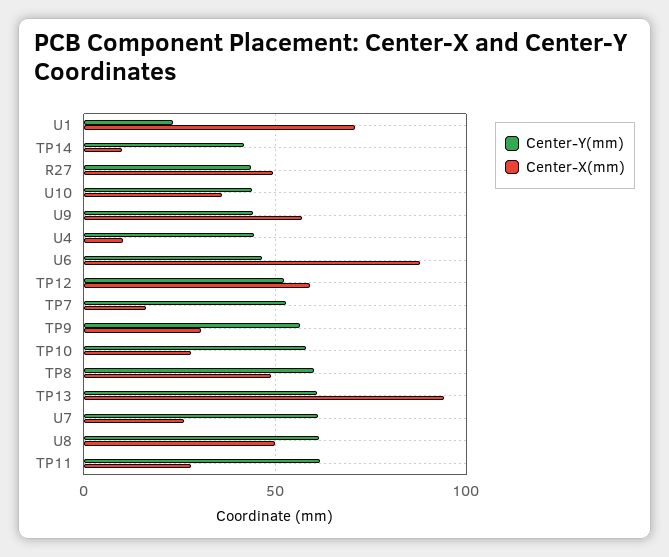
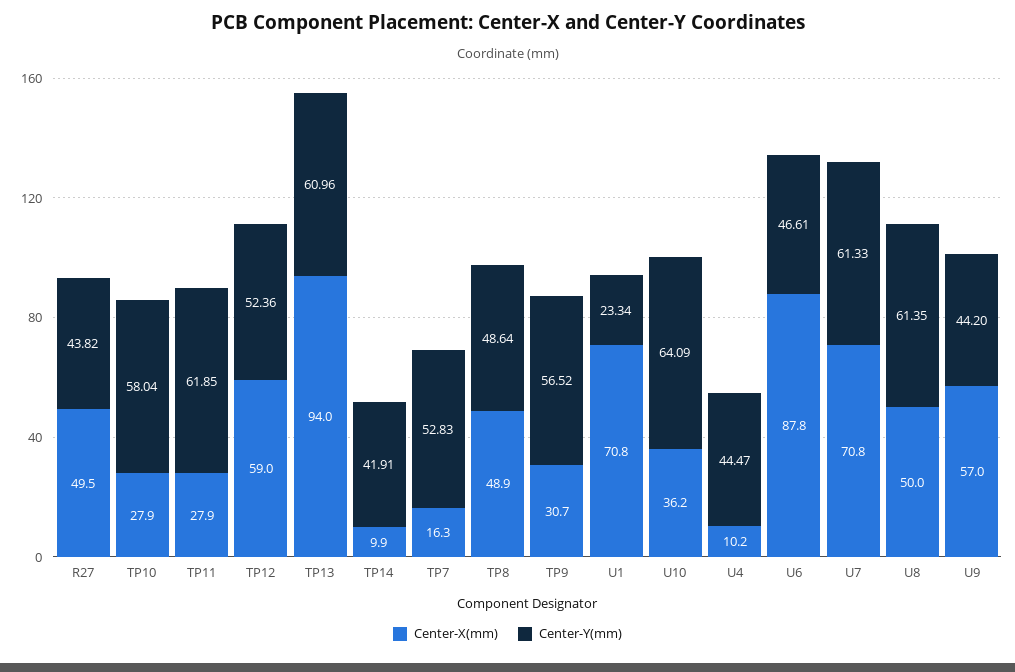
  {
    "Center-Y(mm)": {
      "U1": 23.34,
      "TP14": 41.91,
      "R27": 43.82,
-     "U10": 45,
+     "U10": 64.09,
      "U9": 44.2,
      "U4": 44.47,
      "U6": 46.61,
      "TP12": 52.36,
      "TP7": 52.83,
      "TP9": 56.52,
      "TP10": 58.04,
-     "TP8": 60,
+     "TP8": 48.64,
      "TP13": 60.96,
      "U7": 61.33,
      "U8": 61.35,
      "TP11": 61.85
    },
    "Center-X(mm)": {
      "U1": 70.8,
      "TP14": 9.9,
      "R27": 49.5,
      "U10": 36.2,
      "U9": 57,
      "U4": 10.2,
      "U6": 87.8,
      "TP12": 59,
      "TP7": 16.3,
      "TP9": 30.7,
      "TP10": 27.9,
      "TP8": 48.9,
      "TP13": 94,
-     "U7": 25,
+     "U7": 70.8,
      "U8": 50,
      "TP11": 27.9
    }
  }

